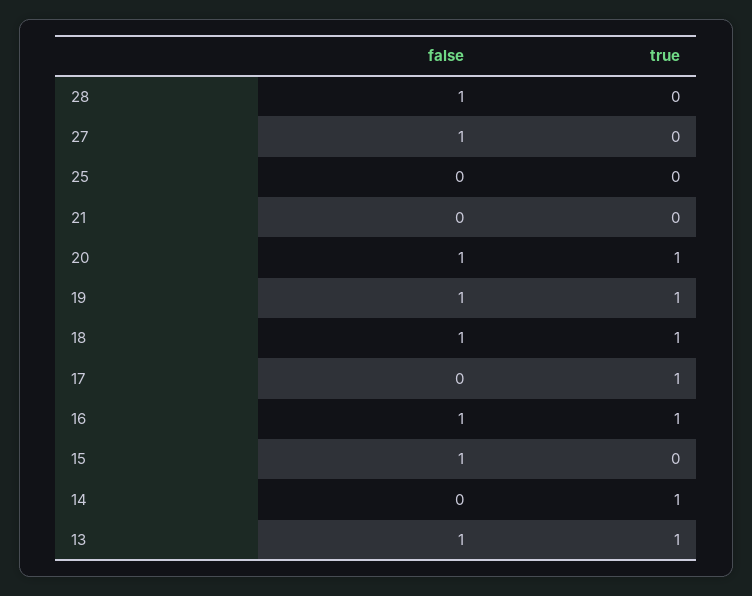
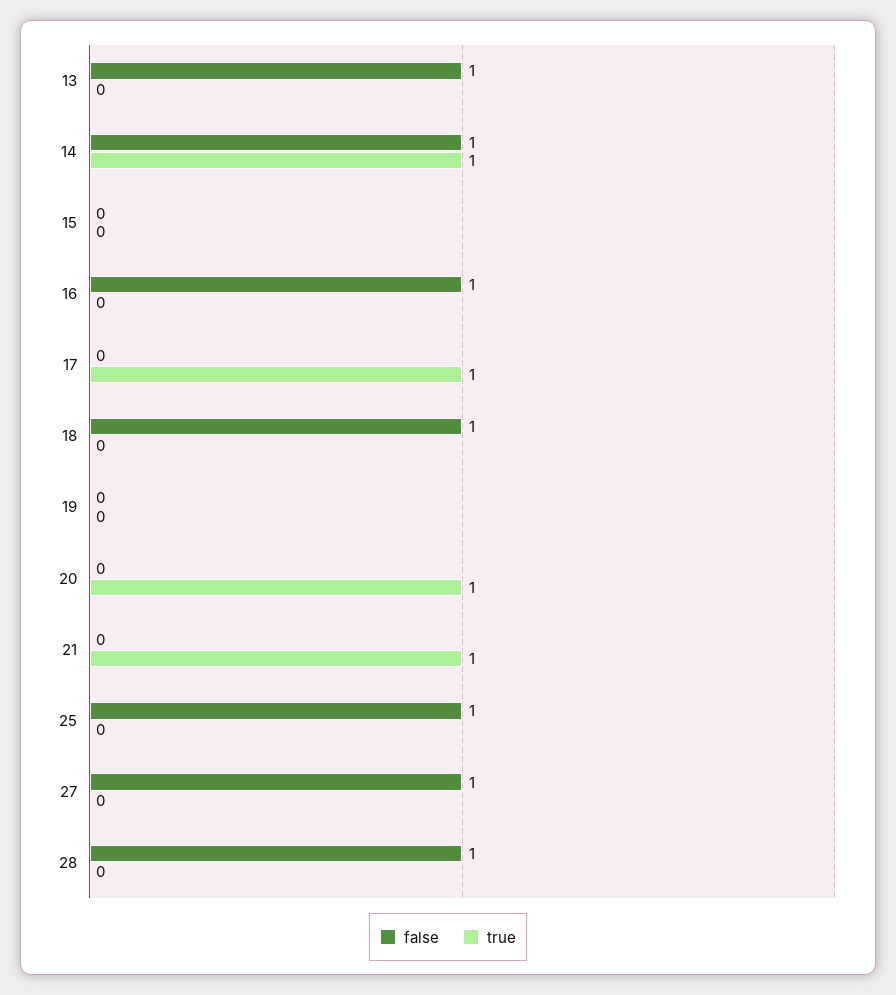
  {
    "false": {
      "28": 1,
      "27": 1,
-     "25": 0,
+     "25": 1,
      "21": 0,
-     "20": 1,
+     "20": 0,
-     "19": 1,
+     "19": 0,
      "18": 1,
      "17": 0,
      "16": 1,
-     "15": 1,
+     "15": 0,
-     "14": 0,
+     "14": 1,
      "13": 1
    },
    "true": {
      "28": 0,
      "27": 0,
      "25": 0,
-     "21": 0,
+     "21": 1,
      "20": 1,
-     "19": 1,
+     "19": 0,
-     "18": 1,
+     "18": 0,
      "17": 1,
-     "16": 1,
+     "16": 0,
      "15": 0,
      "14": 1,
-     "13": 1
+     "13": 0
    }
  }

